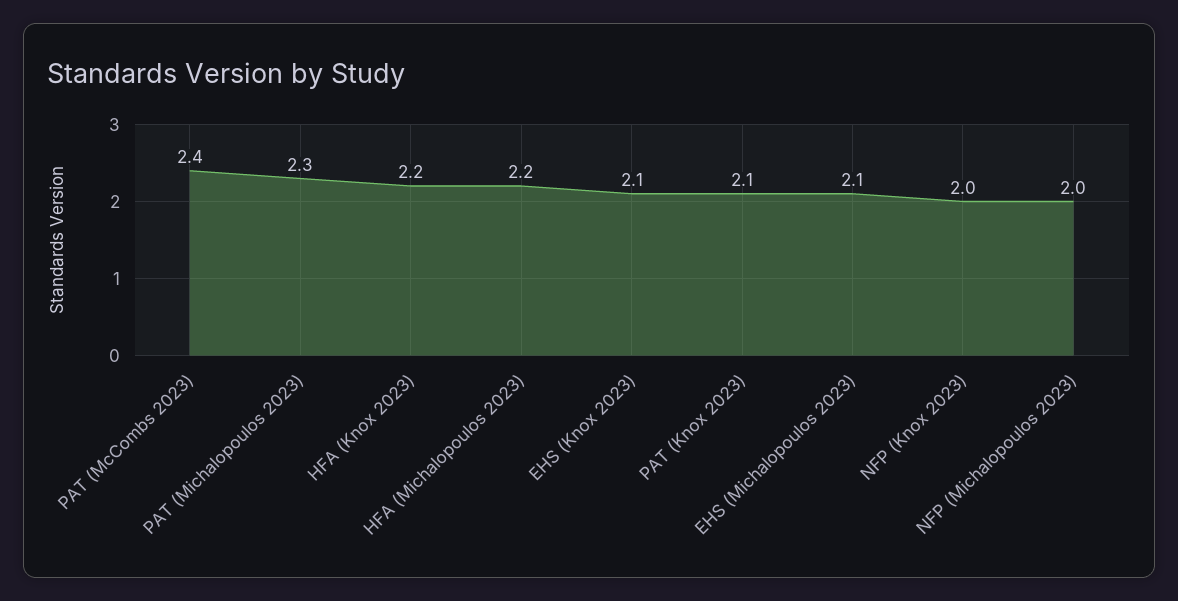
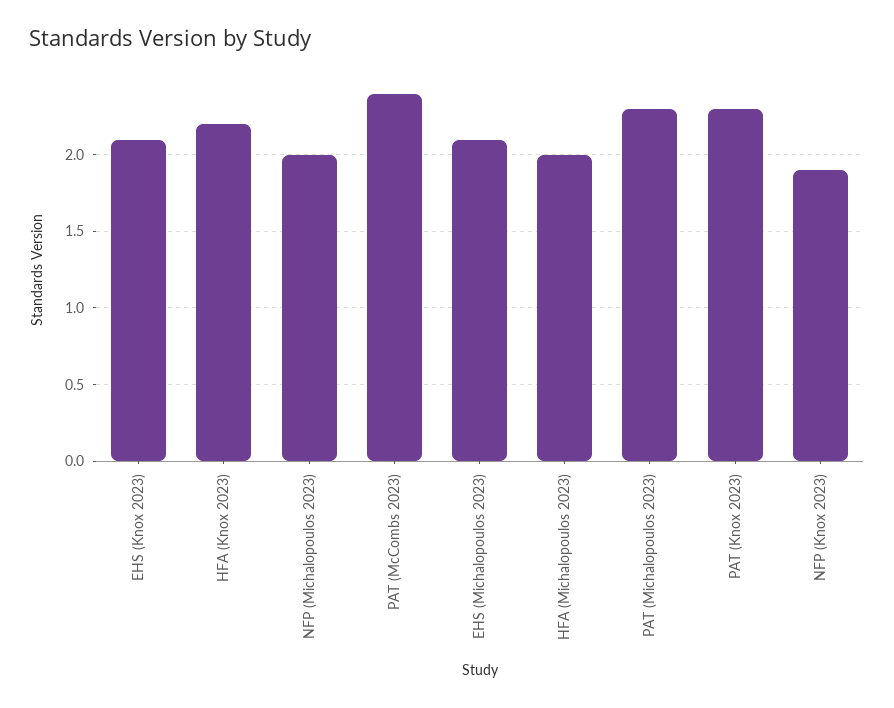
  {
    "PAT (McCombs 2023)": 2.4,
    "PAT (Michalopoulos 2023)": 2.3,
    "HFA (Knox 2023)": 2.2,
-   "HFA (Michalopoulos 2023)": 2.2,
+   "HFA (Michalopoulos 2023)": 2,
    "EHS (Knox 2023)": 2.1,
-   "PAT (Knox 2023)": 2.1,
+   "PAT (Knox 2023)": 2.3,
    "EHS (Michalopoulos 2023)": 2.1,
-   "NFP (Knox 2023)": 2,
+   "NFP (Knox 2023)": 1.9,
    "NFP (Michalopoulos 2023)": 2
  }

